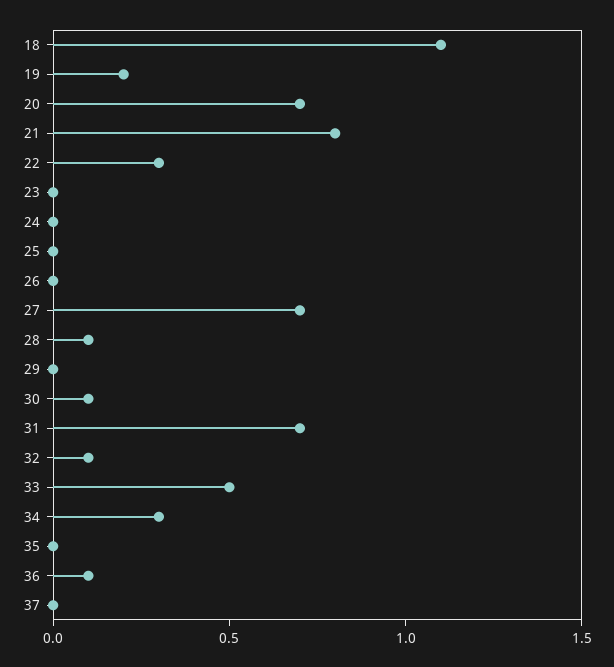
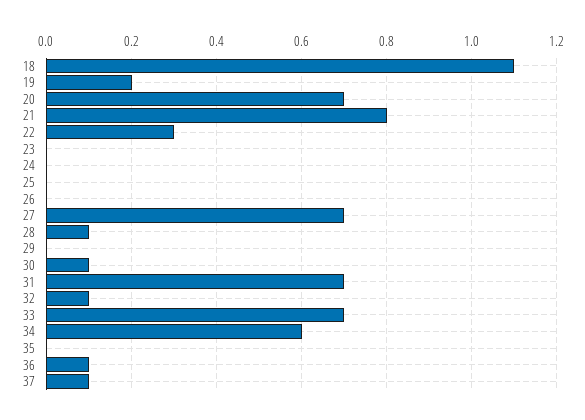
  {
    "18": 1.1,
    "19": 0.2,
    "20": 0.7,
    "21": 0.8,
    "22": 0.3,
    "23": 0,
    "24": 0,
    "25": 0,
    "26": 0,
    "27": 0.7,
    "28": 0.1,
    "29": 0,
    "30": 0.1,
    "31": 0.7,
    "32": 0.1,
-   "33": 0.5,
+   "33": 0.7,
-   "34": 0.3,
+   "34": 0.6,
    "35": 0,
    "36": 0.1,
-   "37": 0
+   "37": 0.1
  }

